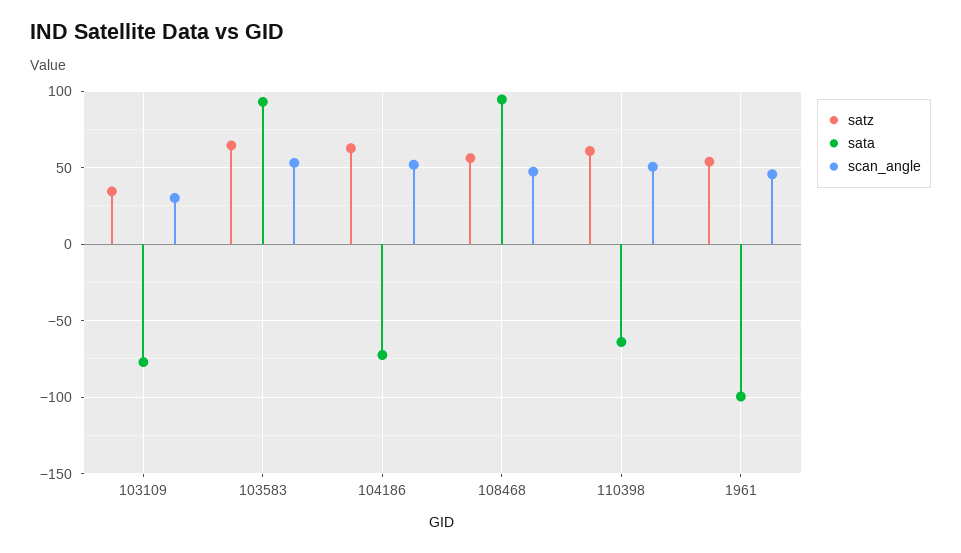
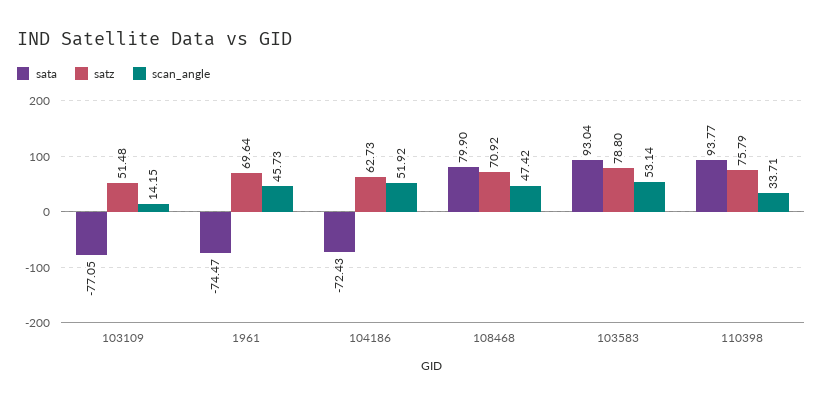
  {
    "satz": {
-     "103109": 35,
+     "103109": 51.48,
-     "103583": 65,
+     "103583": 78.8,
      "104186": 62.73,
-     "108468": 55,
+     "108468": 70.92,
-     "110398": 60,
+     "110398": 75.79,
-     "1961": 55
+     "1961": 69.64
    },
    "sata": {
      "103109": -77.05,
      "103583": 93.04,
      "104186": -72.43,
-     "108468": 95,
+     "108468": 79.9,
-     "110398": -65,
+     "110398": 93.77,
-     "1961": -100
+     "1961": -74.47
    },
    "scan_angle": {
-     "103109": 30,
+     "103109": 14.15,
      "103583": 53.14,
      "104186": 51.92,
      "108468": 47.42,
-     "110398": 50,
+     "110398": 33.71,
      "1961": 45.73
    }
  }

